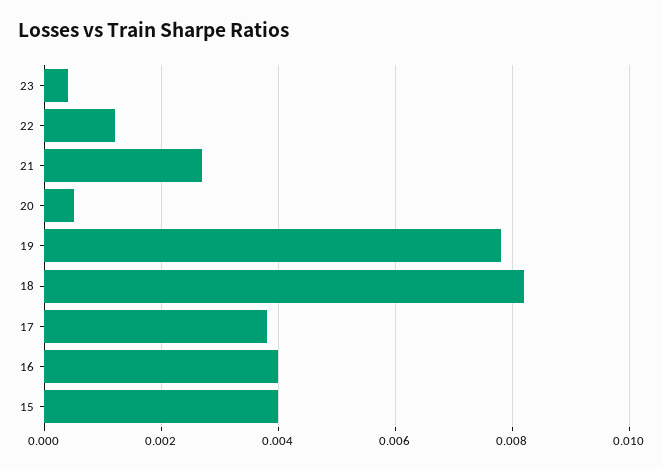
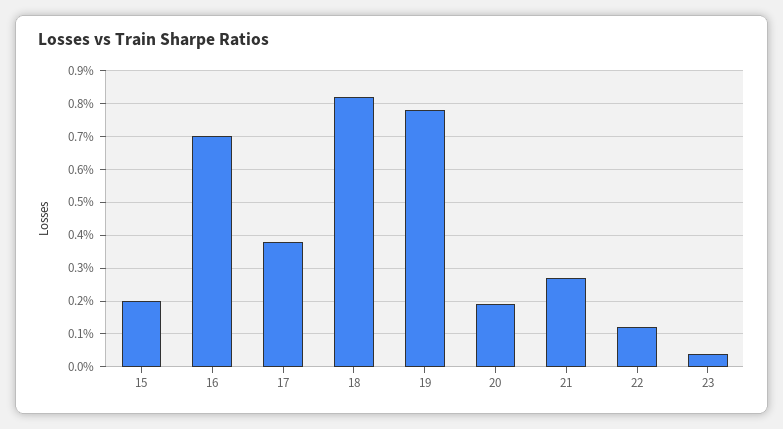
  {
    "23": 0.0005,
    "22": 0.001,
    "21": 0.0025,
-   "20": 0.0005,
+   "20": 0.002,
    "19": 0.008,
    "18": 0.008,
    "17": 0.004,
-   "16": 0.004,
+   "16": 0.007,
-   "15": 0.004
+   "15": 0.002
  }

